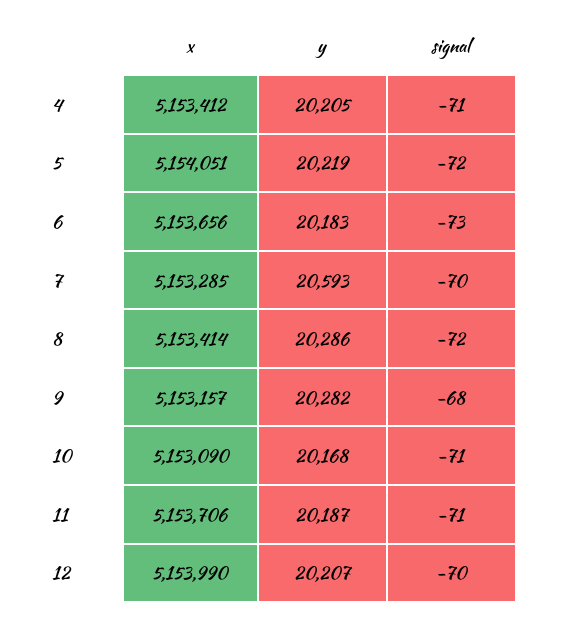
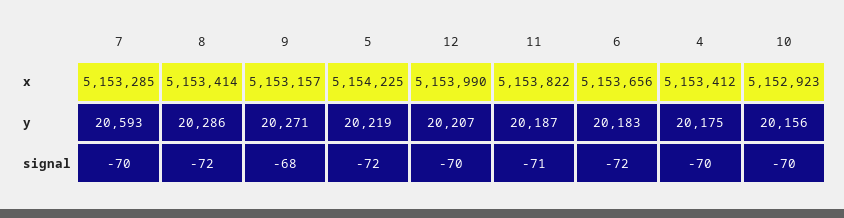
  {
    "x": {
      "4": 5153412,
-     "5": 5154051,
+     "5": 5154225,
      "6": 5153656,
      "7": 5153285,
      "8": 5153414,
      "9": 5153157,
-     "10": 5153090,
+     "10": 5152923,
-     "11": 5153706,
+     "11": 5153822,
      "12": 5153990
    },
    "y": {
-     "4": 20205,
+     "4": 20175,
      "5": 20219,
      "6": 20183,
      "7": 20593,
      "8": 20286,
-     "9": 20282,
+     "9": 20271,
-     "10": 20168,
+     "10": 20156,
      "11": 20187,
      "12": 20207
    },
    "signal": {
-     "4": -71,
+     "4": -70,
      "5": -72,
-     "6": -73,
+     "6": -72,
      "7": -70,
      "8": -72,
      "9": -68,
-     "10": -71,
+     "10": -70,
      "11": -71,
      "12": -70
    }
  }

